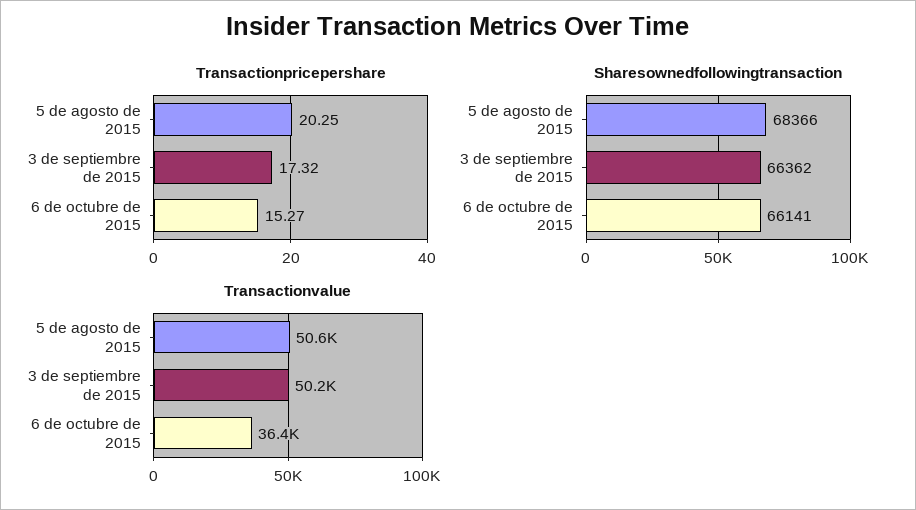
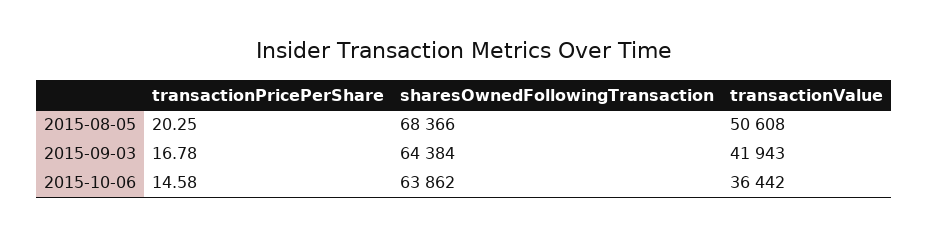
  {
    "Transactionpricepershare": {
      "5 de agosto de 2015": 20.25,
-     "3 de septiembre de 2015": 17.32,
+     "3 de septiembre de 2015": 16.78,
-     "6 de octubre de 2015": 15.27
+     "6 de octubre de 2015": 14.58
    },
    "Sharesownedfollowingtransaction": {
      "5 de agosto de 2015": 68366,
-     "3 de septiembre de 2015": 66362,
+     "3 de septiembre de 2015": 64384,
-     "6 de octubre de 2015": 66141
+     "6 de octubre de 2015": 63862
    },
    "Transactionvalue": {
      "5 de agosto de 2015": 50608,
-     "3 de septiembre de 2015": 50200,
+     "3 de septiembre de 2015": 41943,
      "6 de octubre de 2015": 36442
    }
  }

